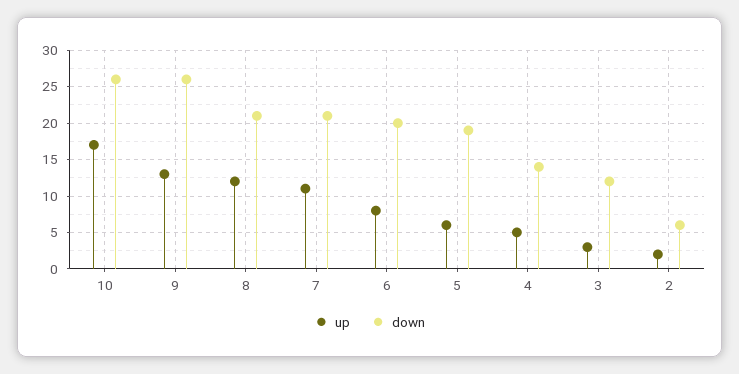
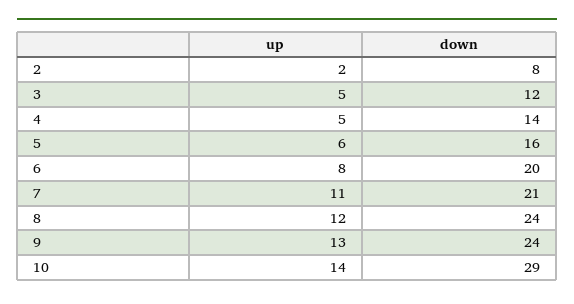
  {
    "up": {
-     "10": 17,
+     "10": 14,
      "9": 13,
      "8": 12,
      "7": 11,
      "6": 8,
      "5": 6,
      "4": 5,
-     "3": 3,
+     "3": 5,
      "2": 2
    },
    "down": {
-     "10": 26,
+     "10": 29,
-     "9": 26,
+     "9": 24,
-     "8": 21,
+     "8": 24,
      "7": 21,
      "6": 20,
-     "5": 19,
+     "5": 16,
      "4": 14,
      "3": 12,
-     "2": 6
+     "2": 8
    }
  }

